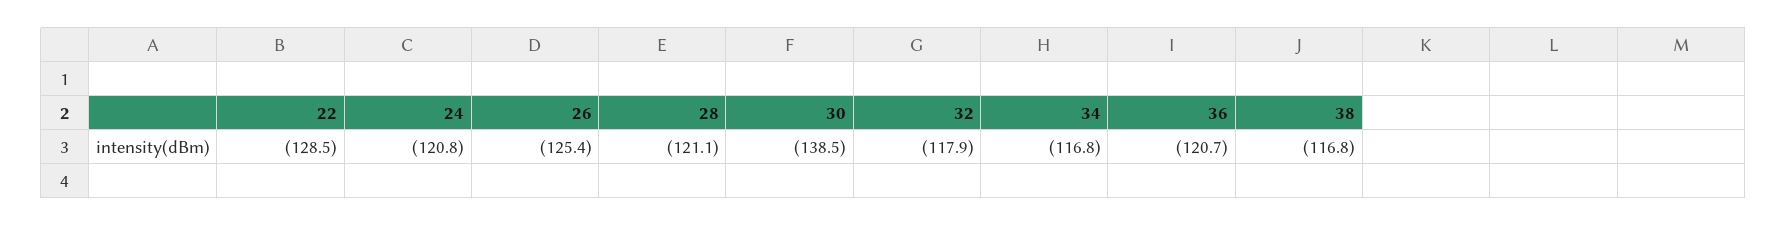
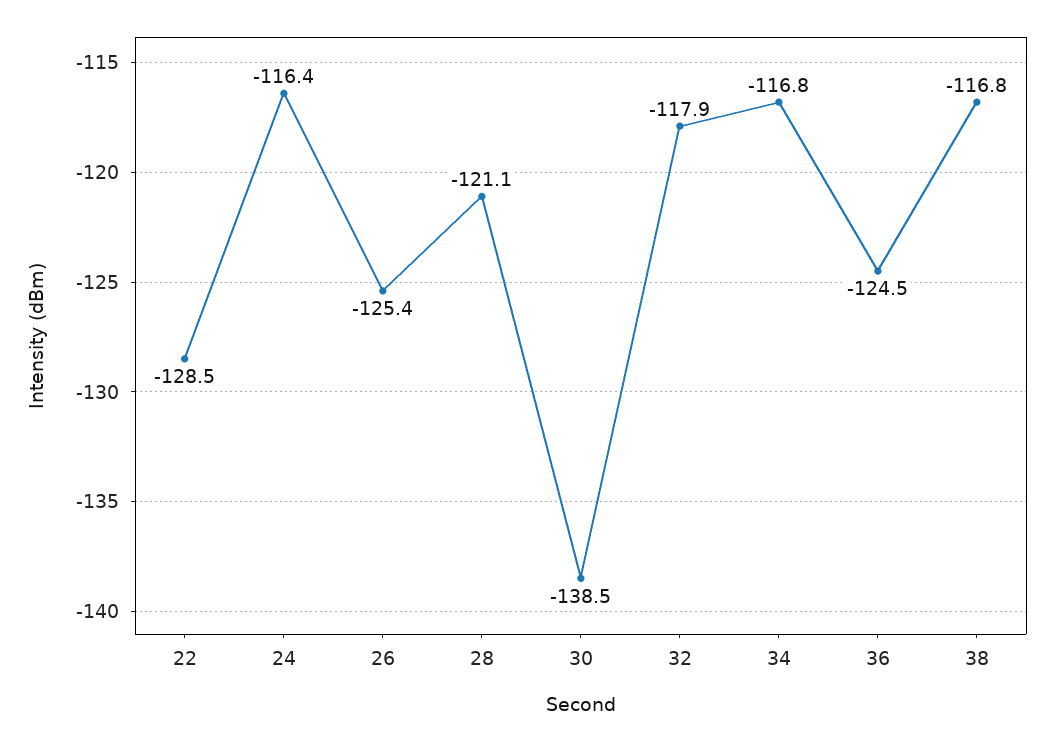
  {
    "22": -128.5,
-   "24": -120.8,
+   "24": -116.4,
    "26": -125.4,
    "28": -121.1,
    "30": -138.5,
    "32": -117.9,
    "34": -116.8,
-   "36": -120.7,
+   "36": -124.5,
    "38": -116.8
  }

